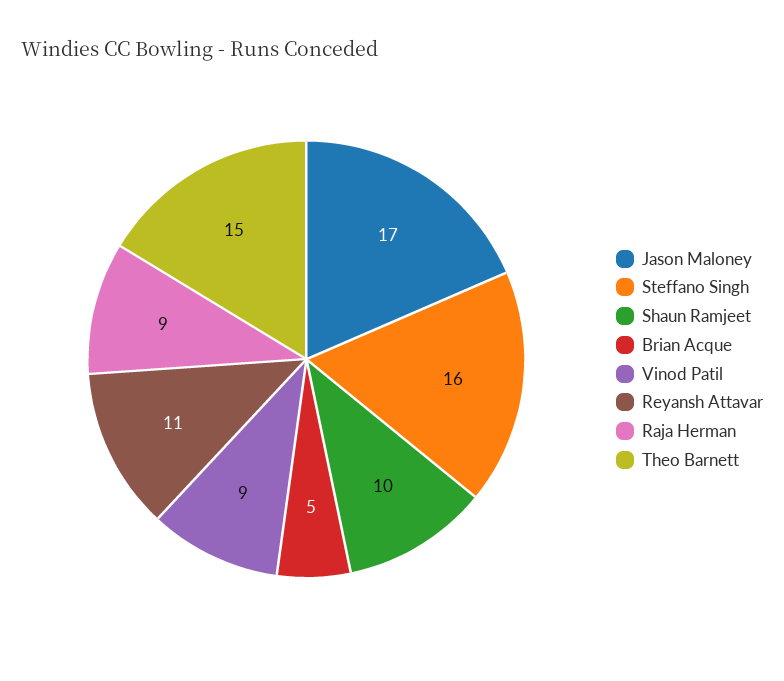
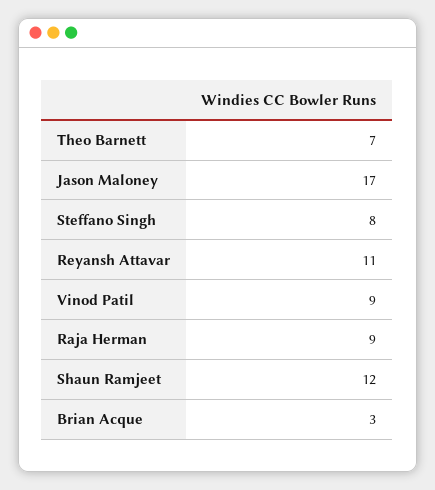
  {
    "Jason Maloney": 17,
-   "Steffano Singh": 16,
+   "Steffano Singh": 8,
-   "Shaun Ramjeet": 10,
+   "Shaun Ramjeet": 12,
-   "Brian Acque": 5,
+   "Brian Acque": 3,
    "Vinod Patil": 9,
    "Reyansh Attavar": 11,
    "Raja Herman": 9,
-   "Theo Barnett": 15
+   "Theo Barnett": 7
  }

